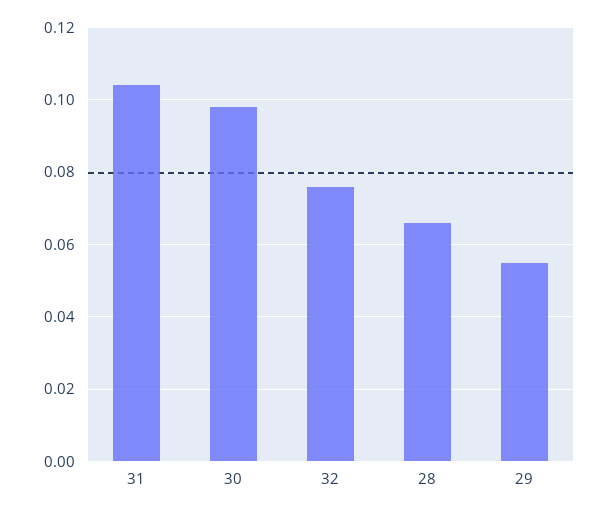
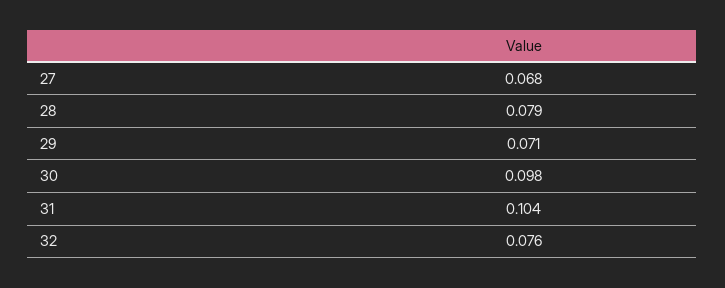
  {
    "31": 0.104,
    "30": 0.098,
    "32": 0.076,
-   "28": 0.065,
+   "28": 0.079,
-   "29": 0.055
+   "29": 0.071,
+   "27": 0.068
  }

